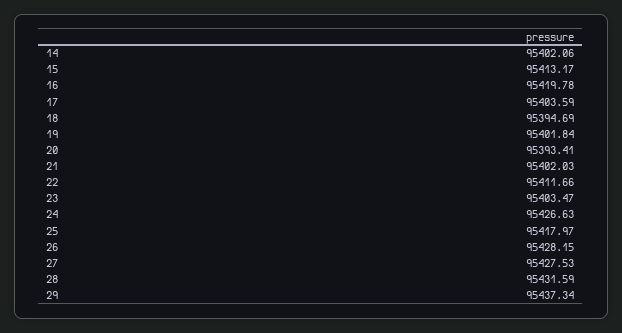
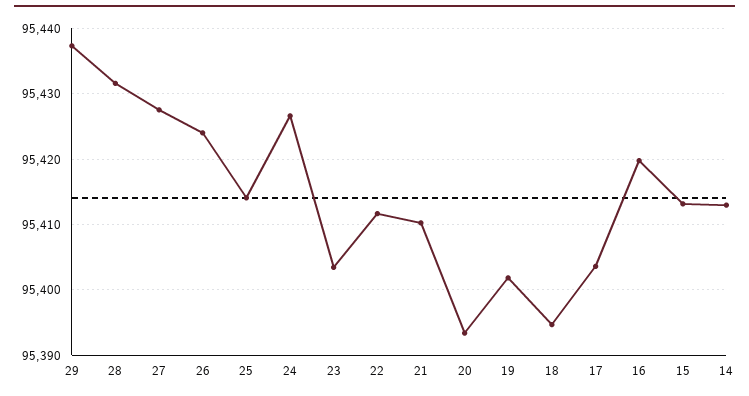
  {
-   "14": 95402.06,
+   "14": 95413,
    "15": 95413.17,
    "16": 95419.78,
    "17": 95403.59,
    "18": 95394.69,
    "19": 95401.84,
    "20": 95393.41,
-   "21": 95402.03,
+   "21": 95410,
    "22": 95411.66,
    "23": 95403.47,
    "24": 95426.63,
-   "25": 95417.97,
+   "25": 95414,
-   "26": 95428.15,
+   "26": 95424,
    "27": 95427.53,
    "28": 95431.59,
    "29": 95437.34
  }

